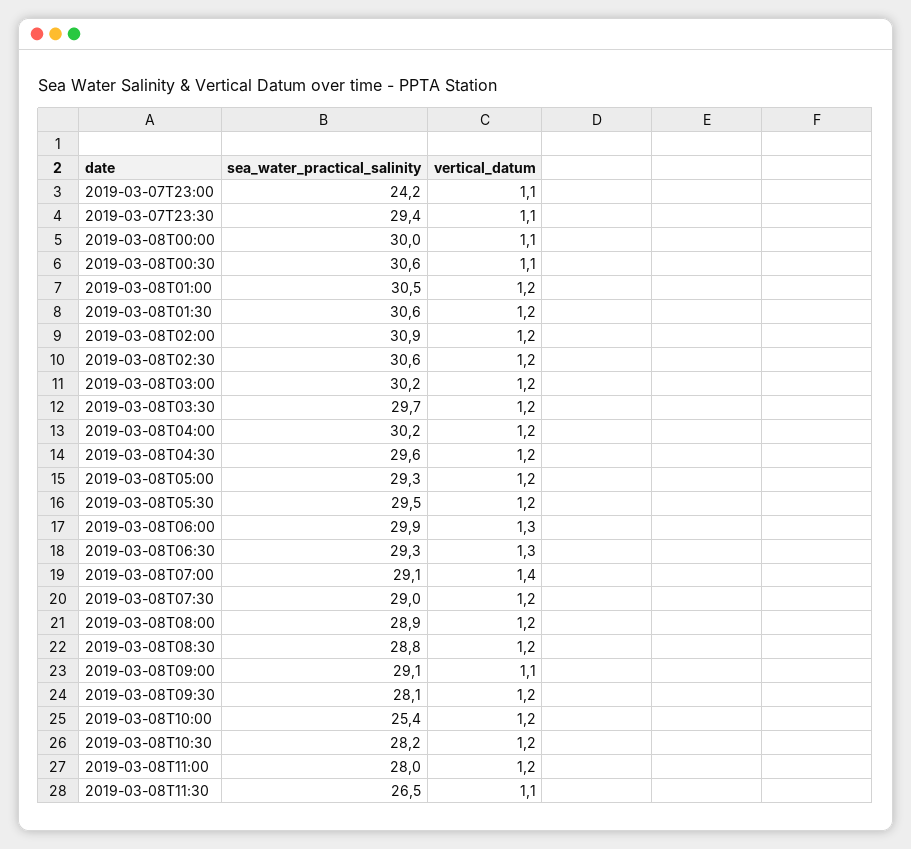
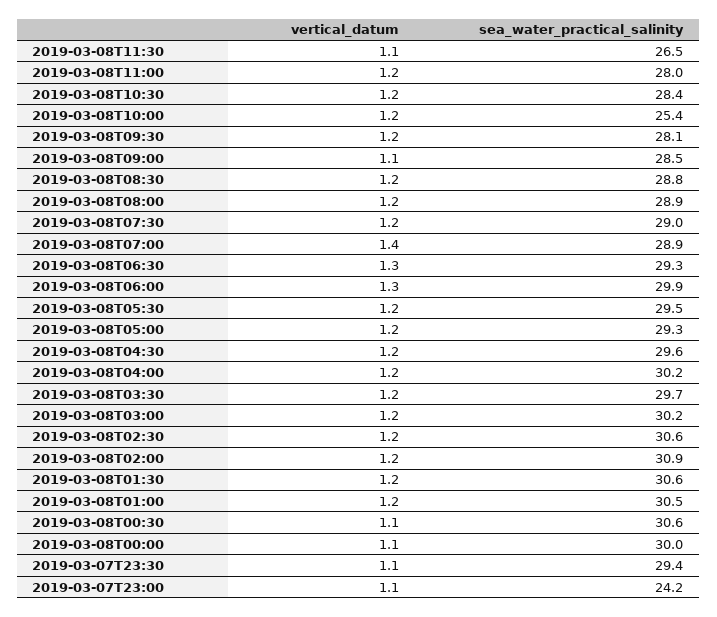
  {
    "sea_water_practical_salinity": {
      "2019-03-07T23:00": 24.2,
      "2019-03-07T23:30": 29.4,
      "2019-03-08T00:00": 30,
      "2019-03-08T00:30": 30.6,
      "2019-03-08T01:00": 30.5,
      "2019-03-08T01:30": 30.6,
      "2019-03-08T02:00": 30.9,
      "2019-03-08T02:30": 30.6,
      "2019-03-08T03:00": 30.2,
      "2019-03-08T03:30": 29.7,
      "2019-03-08T04:00": 30.2,
      "2019-03-08T04:30": 29.6,
      "2019-03-08T05:00": 29.3,
      "2019-03-08T05:30": 29.5,
      "2019-03-08T06:00": 29.9,
      "2019-03-08T06:30": 29.3,
-     "2019-03-08T07:00": 29.1,
+     "2019-03-08T07:00": 28.9,
      "2019-03-08T07:30": 29,
      "2019-03-08T08:00": 28.9,
      "2019-03-08T08:30": 28.8,
-     "2019-03-08T09:00": 29.1,
+     "2019-03-08T09:00": 28.5,
      "2019-03-08T09:30": 28.1,
      "2019-03-08T10:00": 25.4,
-     "2019-03-08T10:30": 28.2,
+     "2019-03-08T10:30": 28.4,
      "2019-03-08T11:00": 28,
      "2019-03-08T11:30": 26.5
    },
    "vertical_datum": {
      "2019-03-07T23:00": 1.1,
      "2019-03-07T23:30": 1.1,
      "2019-03-08T00:00": 1.1,
      "2019-03-08T00:30": 1.1,
      "2019-03-08T01:00": 1.2,
      "2019-03-08T01:30": 1.2,
      "2019-03-08T02:00": 1.2,
      "2019-03-08T02:30": 1.2,
      "2019-03-08T03:00": 1.2,
      "2019-03-08T03:30": 1.2,
      "2019-03-08T04:00": 1.2,
      "2019-03-08T04:30": 1.2,
      "2019-03-08T05:00": 1.2,
      "2019-03-08T05:30": 1.2,
      "2019-03-08T06:00": 1.3,
      "2019-03-08T06:30": 1.3,
      "2019-03-08T07:00": 1.4,
      "2019-03-08T07:30": 1.2,
      "2019-03-08T08:00": 1.2,
      "2019-03-08T08:30": 1.2,
      "2019-03-08T09:00": 1.1,
      "2019-03-08T09:30": 1.2,
      "2019-03-08T10:00": 1.2,
      "2019-03-08T10:30": 1.2,
      "2019-03-08T11:00": 1.2,
      "2019-03-08T11:30": 1.1
    }
  }

